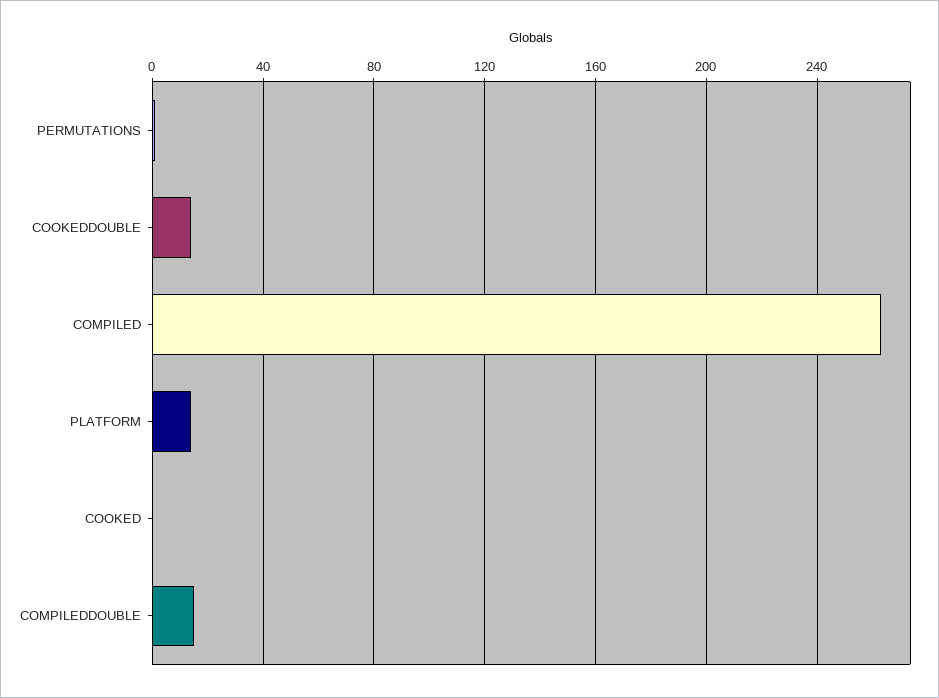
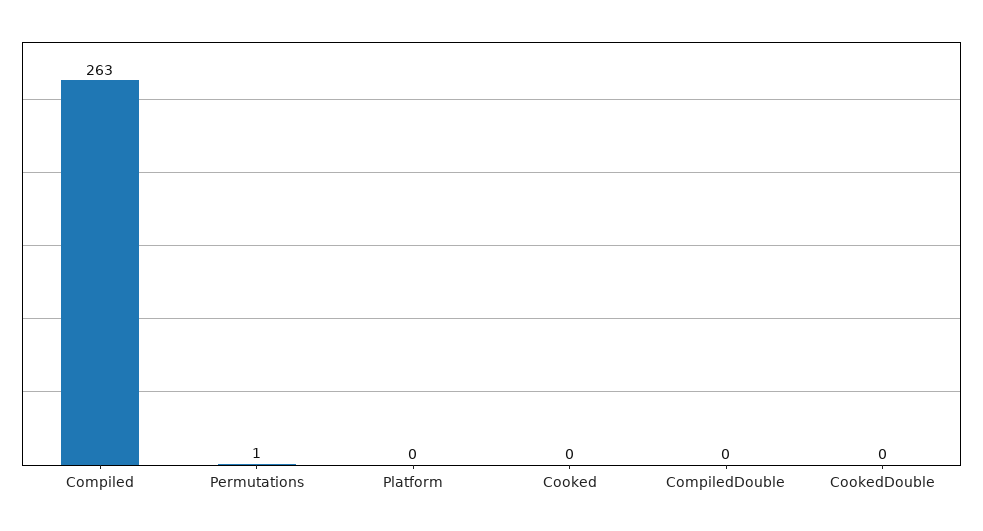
  {
    "PERMUTATIONS": 1,
-   "COOKEDDOUBLE": 15,
+   "COOKEDDOUBLE": 0,
    "COMPILED": 263,
-   "PLATFORM": 15,
+   "PLATFORM": 0,
    "COOKED": 0,
-   "COMPILEDDOUBLE": 15
+   "COMPILEDDOUBLE": 0
  }

